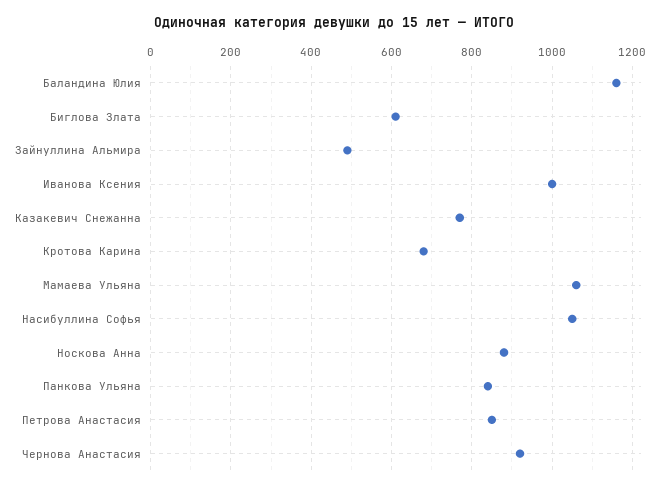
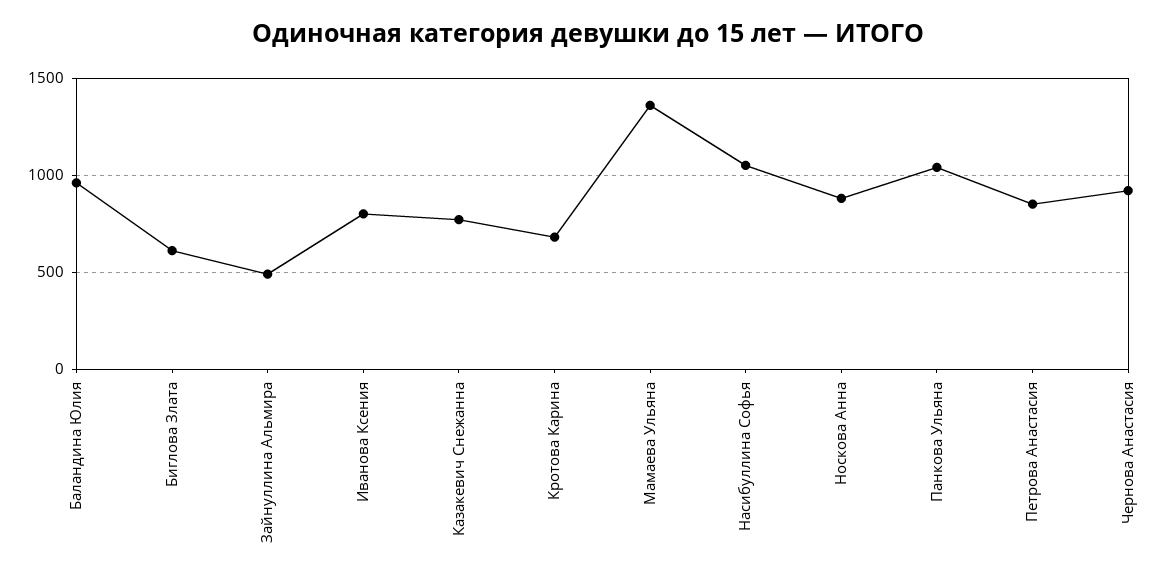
  {
-   "Баландина Юлия": 1160,
+   "Баландина Юлия": 950,
    "Биглова Злата": 620,
    "Зайнуллина Альмира": 500,
-   "Иванова Ксения": 1000,
+   "Иванова Ксения": 800,
    "Казакевич Снежанна": 780,
    "Кротова Карина": 680,
-   "Мамаева Ульяна": 1060,
+   "Мамаева Ульяна": 1350,
    "Насибуллина Софья": 1060,
    "Носкова Анна": 880,
-   "Панкова Ульяна": 840,
+   "Панкова Ульяна": 1050,
    "Петрова Анастасия": 860,
    "Чернова Анастасия": 920
  }

